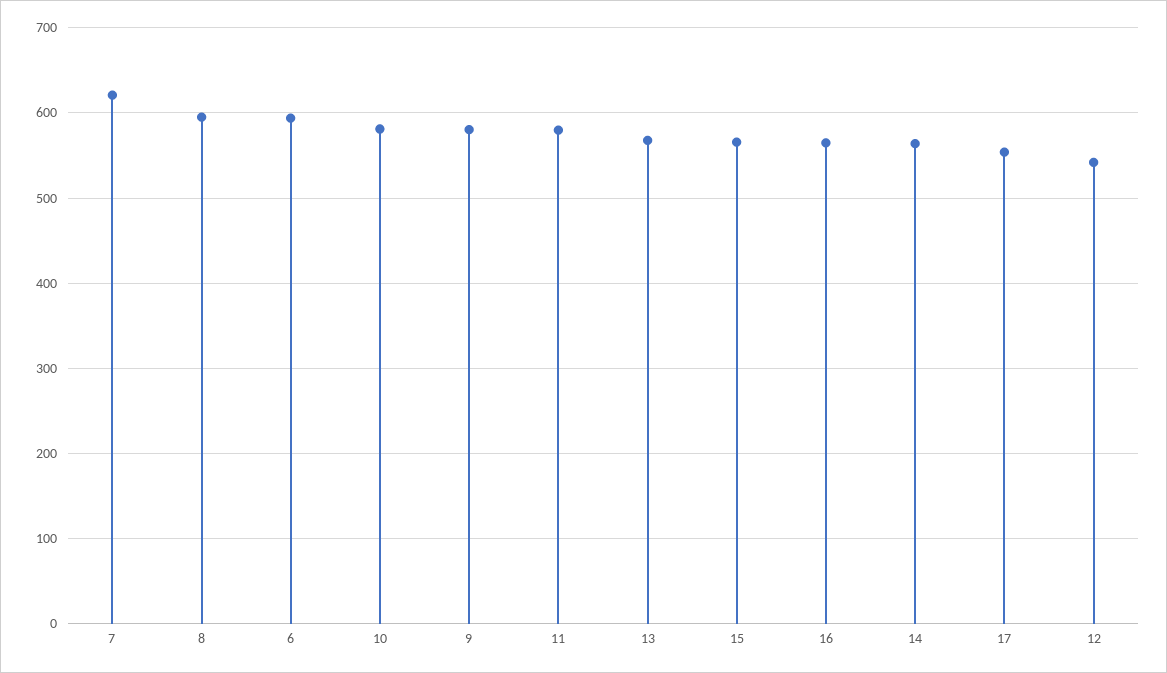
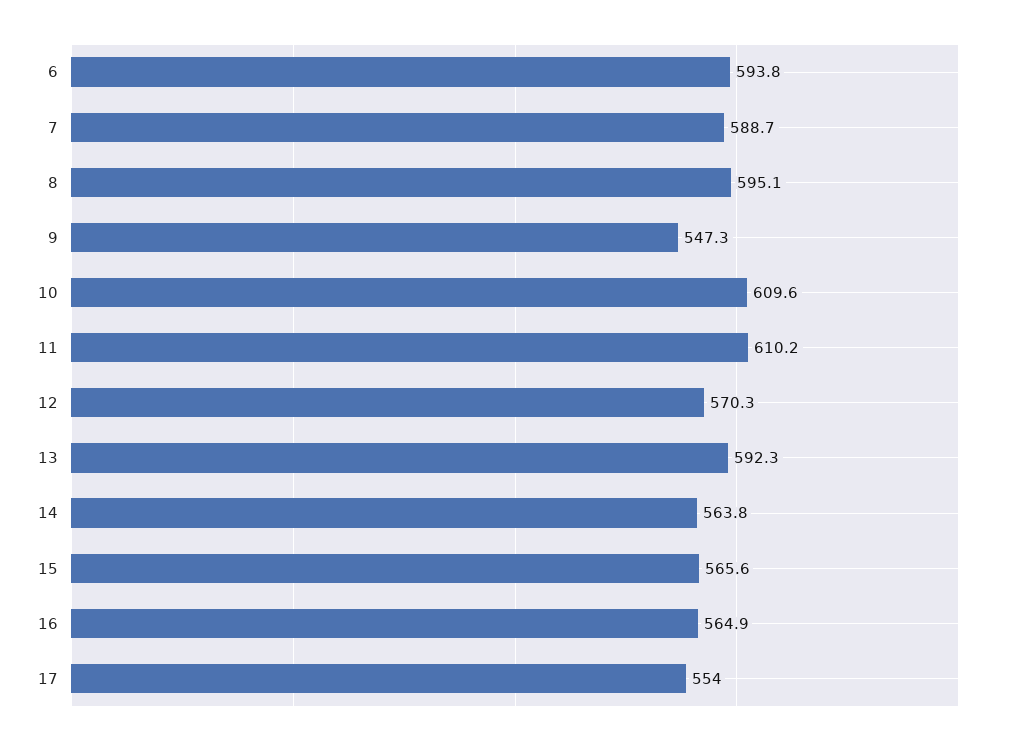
  {
-   "7": 620,
+   "7": 588.7,
    "8": 595.1,
    "6": 593.8,
-   "10": 580,
+   "10": 609.6,
-   "9": 580,
+   "9": 547.3,
-   "11": 580,
+   "11": 610.2,
-   "13": 570,
+   "13": 592.3,
    "15": 565.6,
    "16": 564.9,
    "14": 563.8,
    "17": 554,
-   "12": 540
+   "12": 570.3
  }

